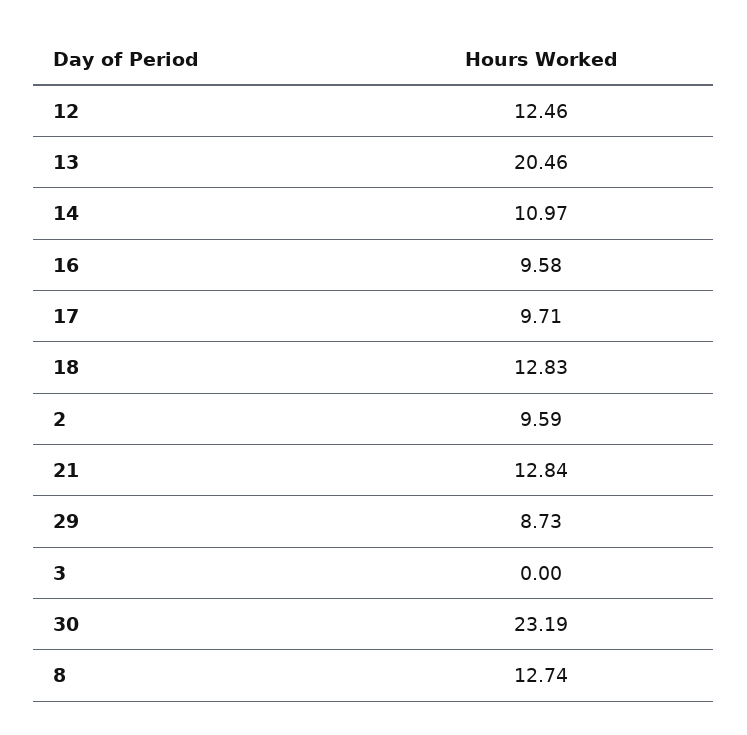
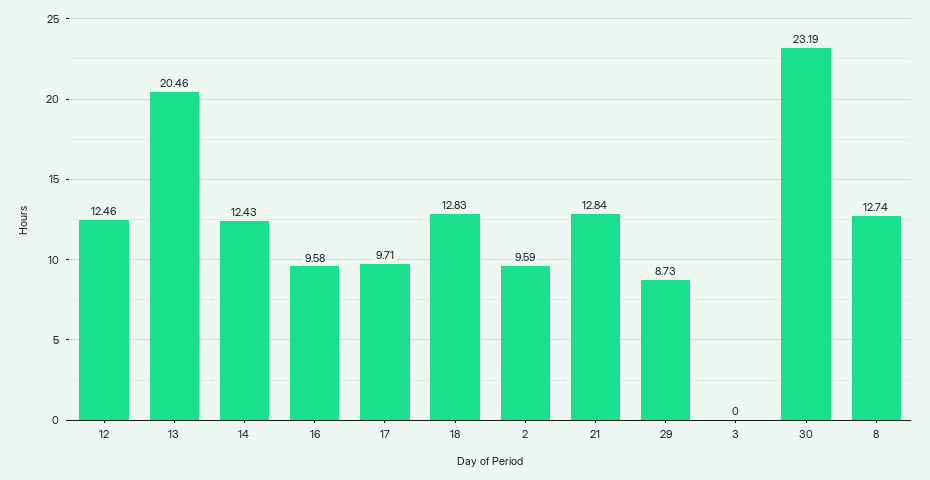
  {
    "12": 12.46,
    "13": 20.46,
-   "14": 10.97,
+   "14": 12.43,
    "16": 9.58,
    "17": 9.71,
    "18": 12.83,
    "2": 9.59,
    "21": 12.84,
    "29": 8.73,
    "3": 0,
    "30": 23.19,
    "8": 12.74
  }

